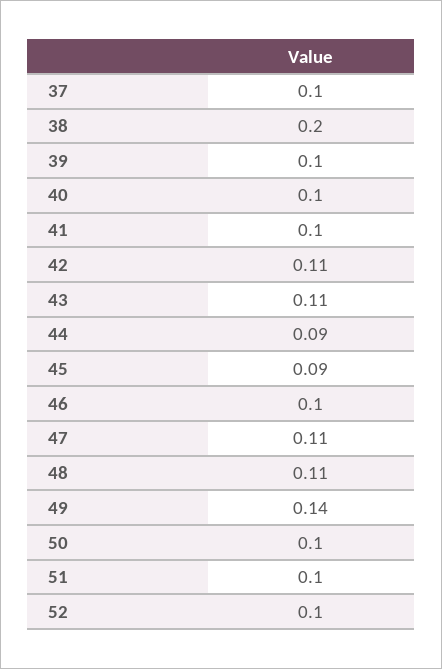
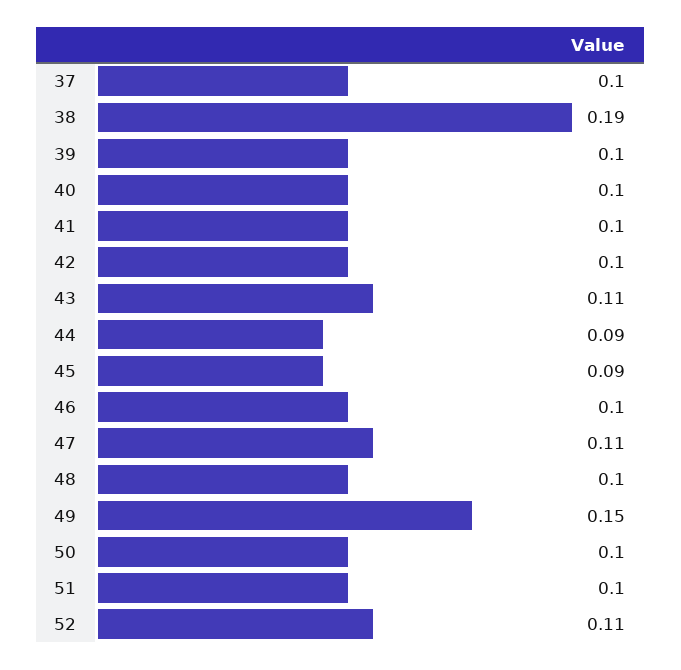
  {
    "37": 0.1,
-   "38": 0.2,
+   "38": 0.19,
    "39": 0.1,
    "40": 0.1,
    "41": 0.1,
-   "42": 0.11,
+   "42": 0.1,
    "43": 0.11,
    "44": 0.09,
    "45": 0.09,
    "46": 0.1,
    "47": 0.11,
-   "48": 0.11,
+   "48": 0.1,
-   "49": 0.14,
+   "49": 0.15,
    "50": 0.1,
    "51": 0.1,
-   "52": 0.1
+   "52": 0.11
  }

